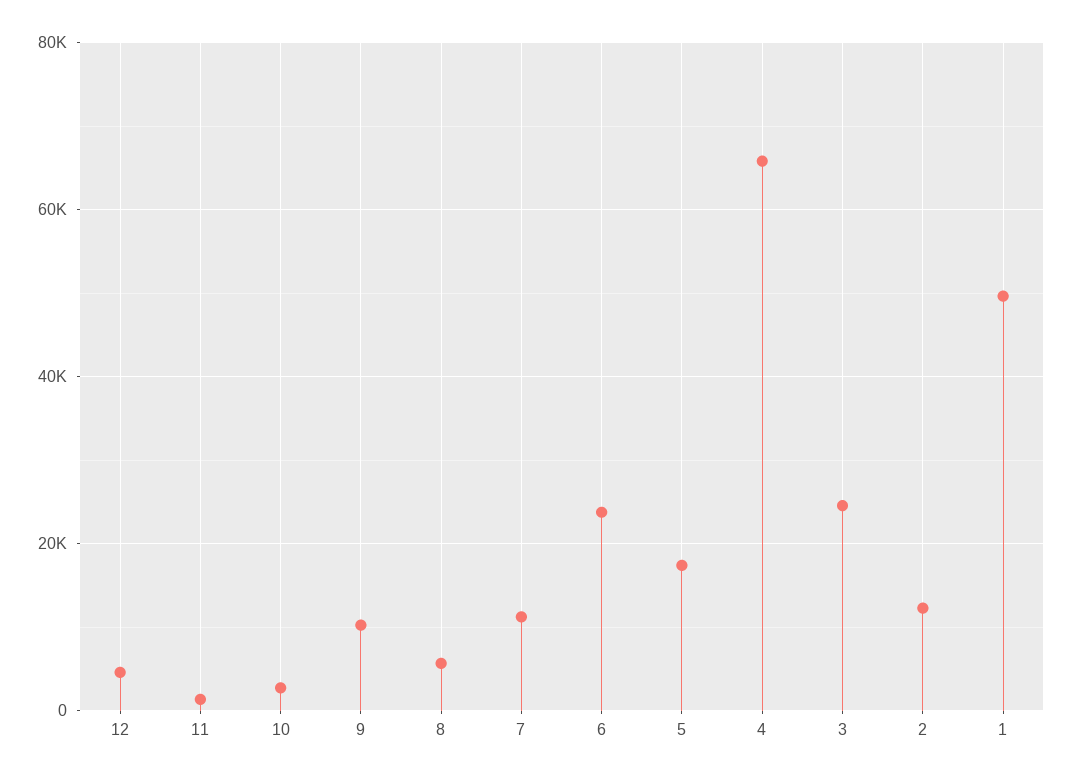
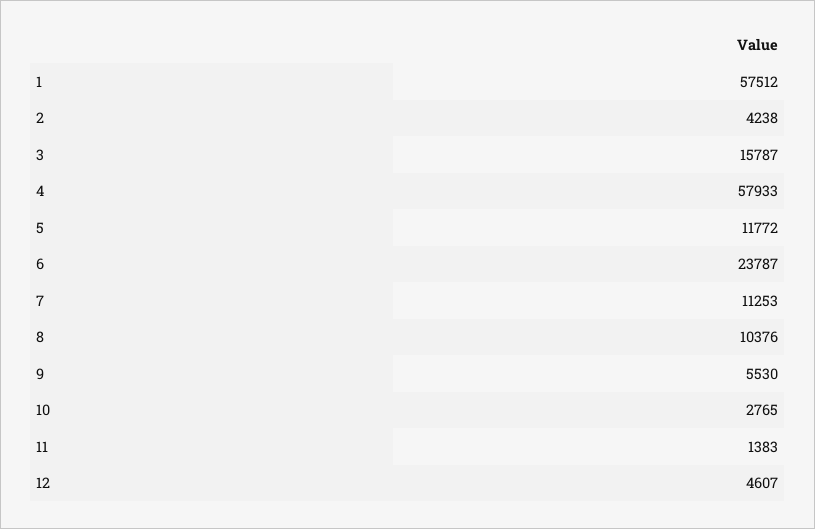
  {
    "12": 4607,
    "11": 1383,
    "10": 2765,
-   "9": 10000,
+   "9": 5530,
-   "8": 6000,
+   "8": 10376,
    "7": 11253,
    "6": 23787,
-   "5": 18000,
+   "5": 11772,
-   "4": 66000,
+   "4": 57933,
-   "3": 24000,
+   "3": 15787,
-   "2": 12000,
+   "2": 4238,
-   "1": 50000
+   "1": 57512
  }

